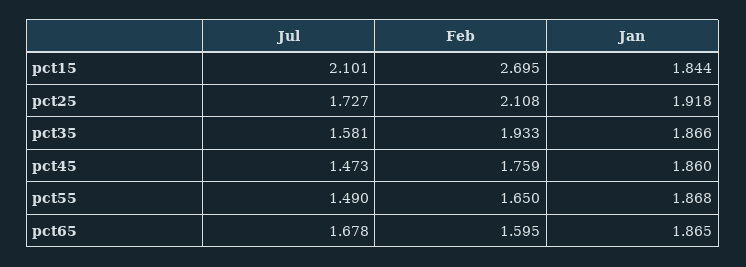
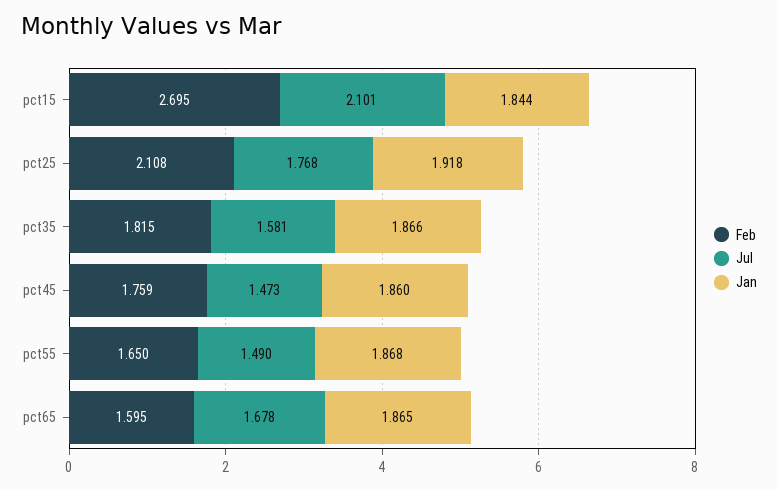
  {
    "Jul": {
      "pct15": 2.101,
-     "pct25": 1.727,
+     "pct25": 1.768,
      "pct35": 1.581,
      "pct45": 1.473,
      "pct55": 1.49,
      "pct65": 1.678
    },
    "Feb": {
      "pct15": 2.695,
      "pct25": 2.108,
-     "pct35": 1.933,
+     "pct35": 1.815,
      "pct45": 1.759,
      "pct55": 1.65,
      "pct65": 1.595
    },
    "Jan": {
      "pct15": 1.844,
      "pct25": 1.918,
      "pct35": 1.866,
      "pct45": 1.86,
      "pct55": 1.868,
      "pct65": 1.865
    }
  }

